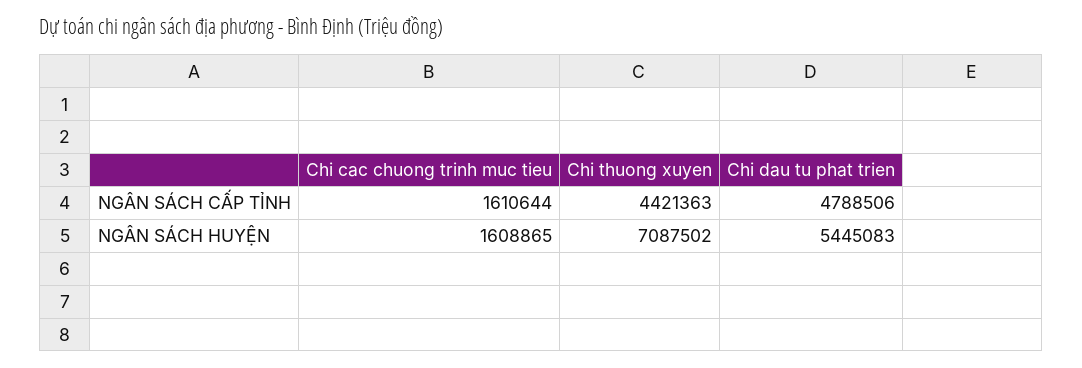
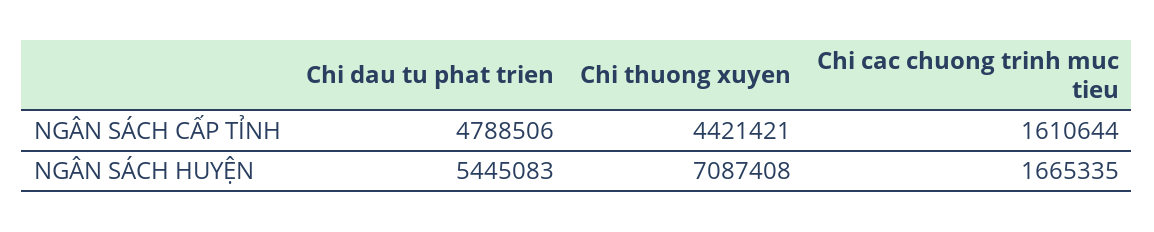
  {
    "Chi cac chuong trinh muc tieu": {
      "NGÂN SÁCH CẤP TỈNH": 1610644,
-     "NGÂN SÁCH HUYỆN": 1608865
+     "NGÂN SÁCH HUYỆN": 1665335
    },
    "Chi thuong xuyen": {
-     "NGÂN SÁCH CẤP TỈNH": 4421363,
+     "NGÂN SÁCH CẤP TỈNH": 4421421,
-     "NGÂN SÁCH HUYỆN": 7087502
+     "NGÂN SÁCH HUYỆN": 7087408
    },
    "Chi dau tu phat trien": {
      "NGÂN SÁCH CẤP TỈNH": 4788506,
      "NGÂN SÁCH HUYỆN": 5445083
    }
  }

